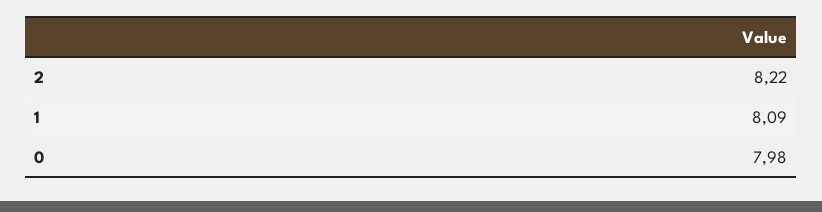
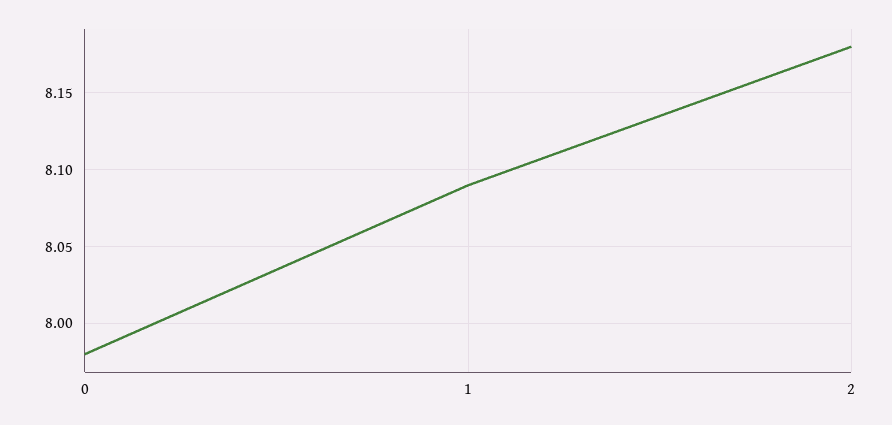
  {
-   "2": 8.22,
+   "2": 8.18,
    "1": 8.09,
    "0": 7.98
  }

